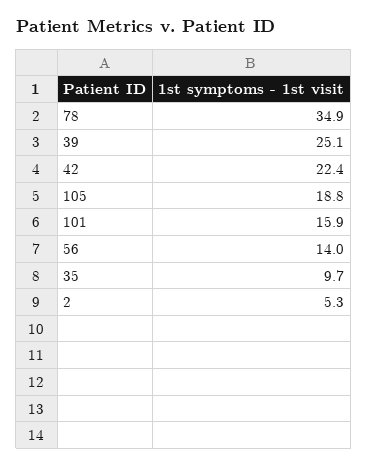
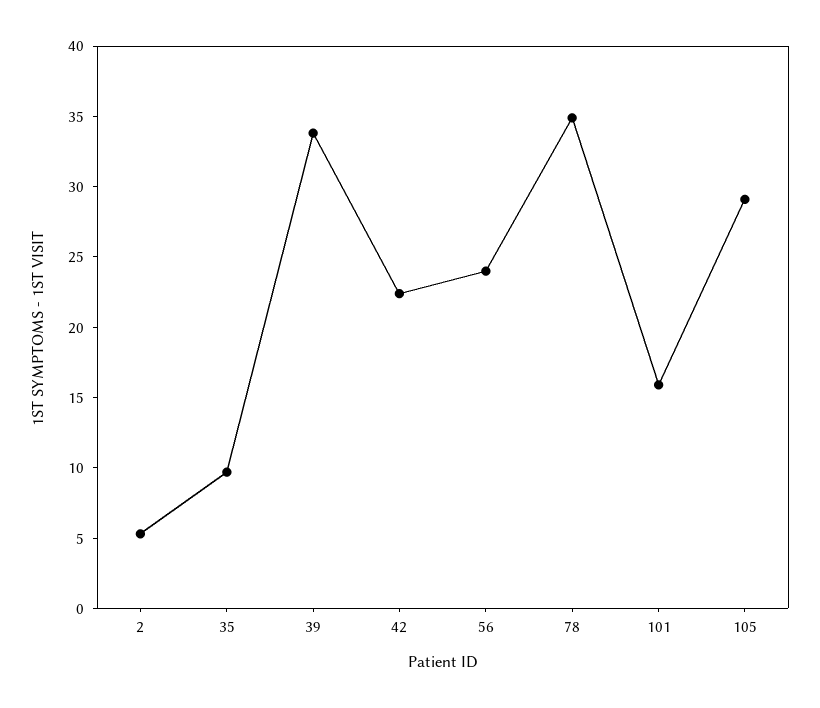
  {
    "78": 34.9,
-   "39": 25.1,
+   "39": 34,
    "42": 22.4,
-   "105": 18.8,
+   "105": 29,
    "101": 15.9,
-   "56": 14,
+   "56": 24,
    "35": 9.7,
    "2": 5.3
  }

